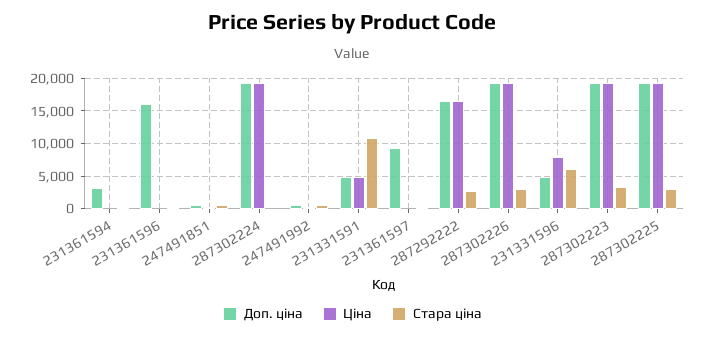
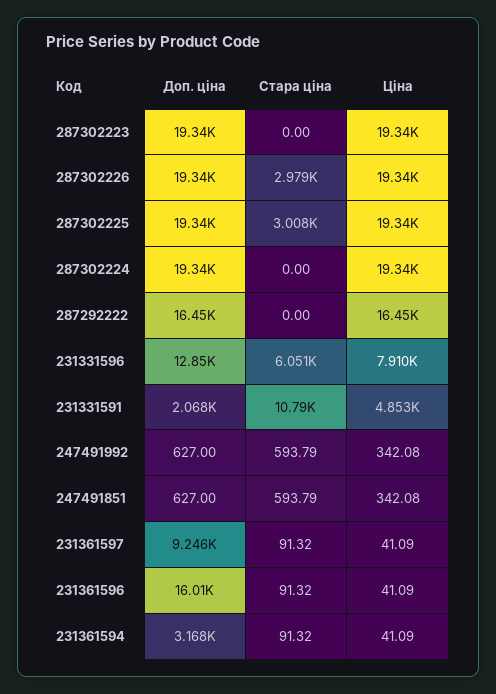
  {
    "Доп. ціна": {
      "231361594": 3168,
      "231361596": 16010,
      "247491851": 627,
      "287302224": 19340,
      "247491992": 627,
-     "231331591": 5000,
+     "231331591": 2068,
      "231361597": 9246,
      "287292222": 16450,
      "287302226": 19340,
-     "231331596": 5000,
+     "231331596": 12850,
      "287302223": 19340,
      "287302225": 19340
    },
    "Ціна": {
      "231361594": 41.09,
      "231361596": 41.09,
      "247491851": 342.08,
      "287302224": 19340,
      "247491992": 342.08,
      "231331591": 4853,
      "231361597": 41.09,
      "287292222": 16450,
      "287302226": 19340,
      "231331596": 7910,
      "287302223": 19340,
      "287302225": 19340
    },
    "Стара ціна": {
      "231361594": 91.32,
      "231361596": 91.32,
      "247491851": 593.79,
      "287302224": 0,
      "247491992": 593.79,
      "231331591": 10790,
      "231361597": 91.32,
-     "287292222": 3000,
+     "287292222": 0,
      "287302226": 2979,
      "231331596": 6051,
-     "287302223": 3000,
+     "287302223": 0,
      "287302225": 3008
    }
  }

